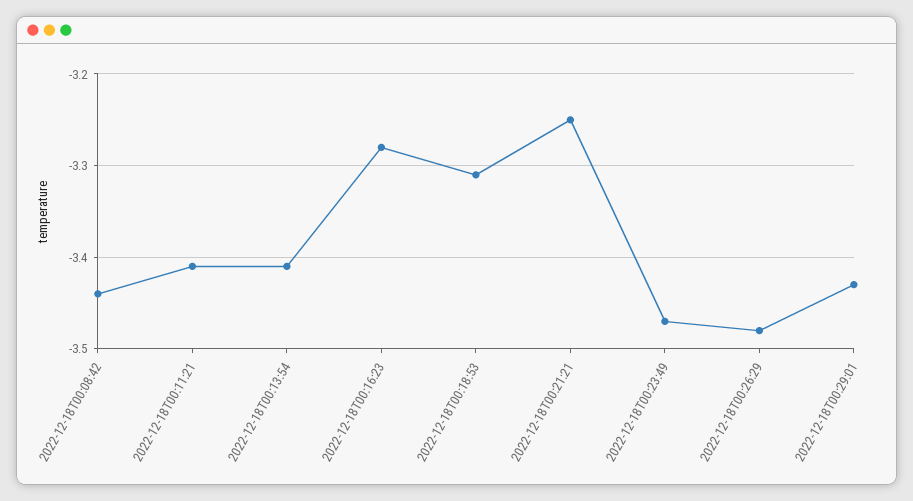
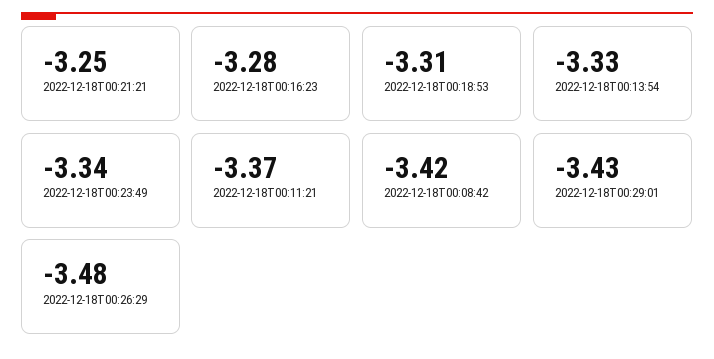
  {
-   "2022-12-18T00:08:42": -3.44,
+   "2022-12-18T00:08:42": -3.42,
-   "2022-12-18T00:11:21": -3.41,
+   "2022-12-18T00:11:21": -3.37,
-   "2022-12-18T00:13:54": -3.41,
+   "2022-12-18T00:13:54": -3.33,
    "2022-12-18T00:16:23": -3.28,
    "2022-12-18T00:18:53": -3.31,
    "2022-12-18T00:21:21": -3.25,
-   "2022-12-18T00:23:49": -3.47,
+   "2022-12-18T00:23:49": -3.34,
    "2022-12-18T00:26:29": -3.48,
    "2022-12-18T00:29:01": -3.43
  }

